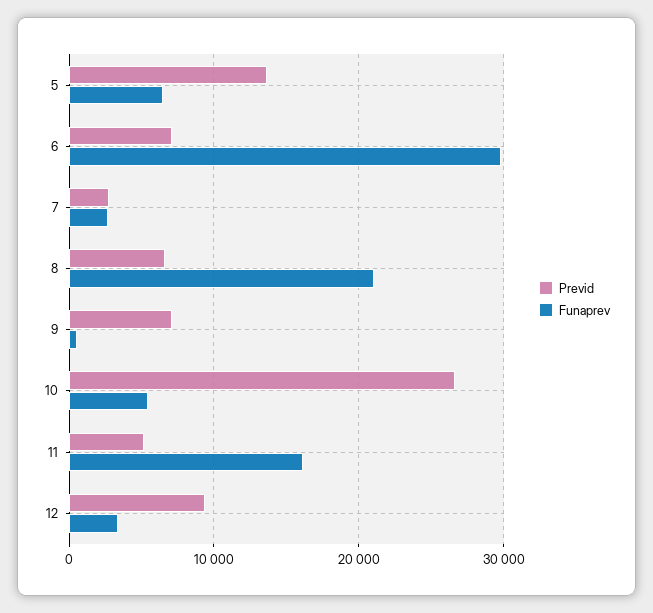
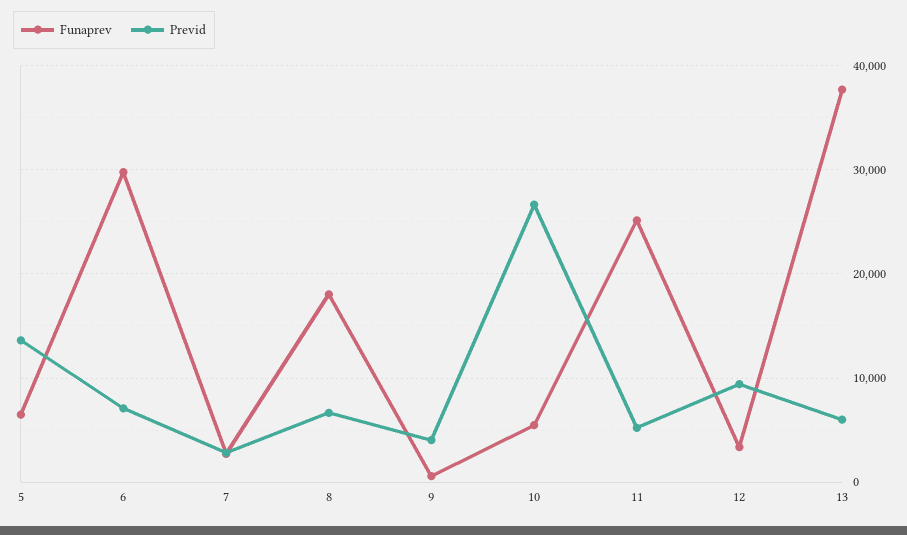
  {
    "Previd": {
      "5": 14000,
      "6": 7000,
      "7": 3000,
      "8": 7000,
-     "9": 7000,
+     "9": 4000,
      "10": 27000,
      "11": 5000,
-     "12": 9000
+     "12": 9000,
+     "13": 6000
    },
    "Funaprev": {
      "5": 6000,
      "6": 30000,
      "7": 3000,
-     "8": 21000,
+     "8": 18000,
      "9": 1000,
      "10": 5000,
-     "11": 16000,
+     "11": 25000,
-     "12": 3000
+     "12": 3000,
+     "13": 38000
    }
  }

